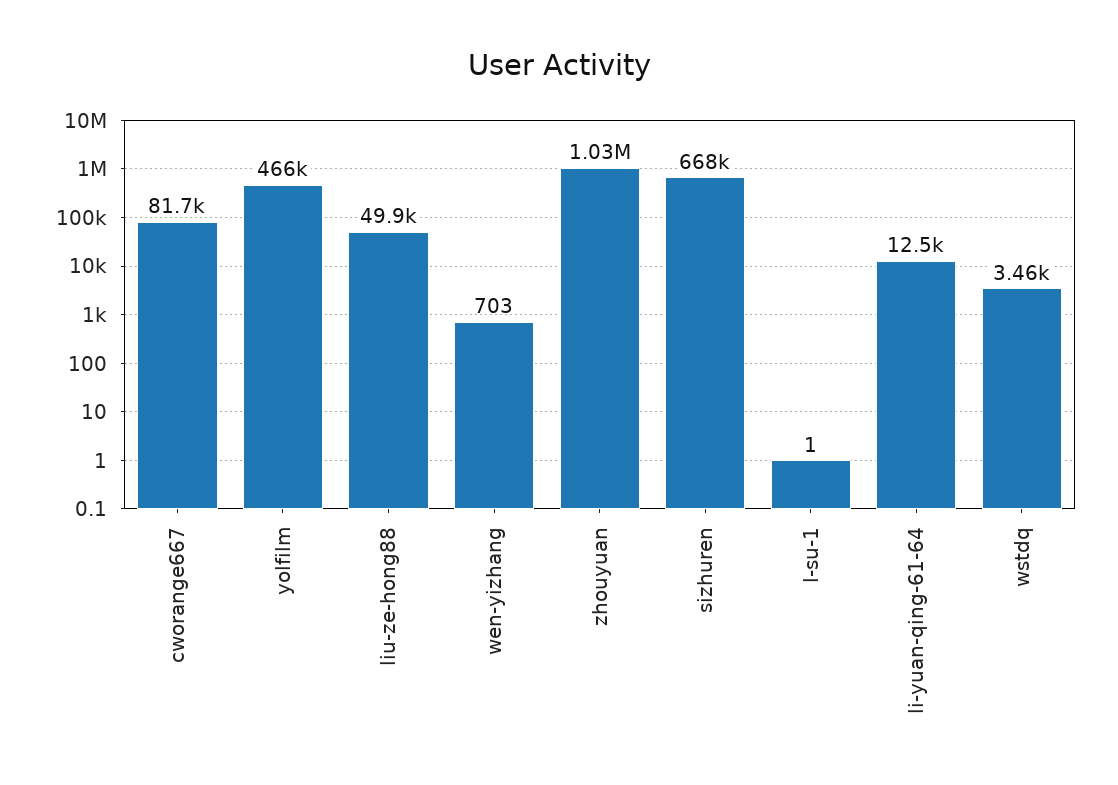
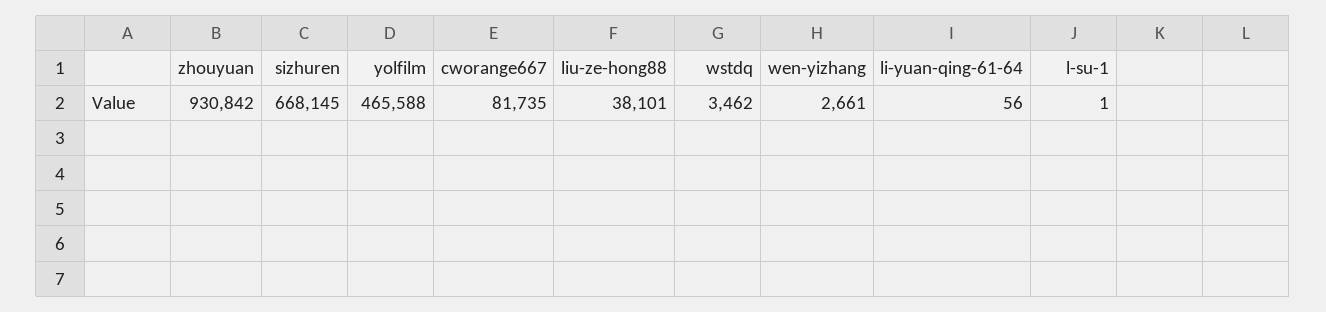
  {
    "cworange667": 81735,
    "yolfilm": 465588,
-   "liu-ze-hong88": 49900,
+   "liu-ze-hong88": 38101,
-   "wen-yizhang": 703,
+   "wen-yizhang": 2661,
-   "zhouyuan": 1030000,
+   "zhouyuan": 930842,
    "sizhuren": 668145,
    "l-su-1": 1,
-   "li-yuan-qing-61-64": 12500,
+   "li-yuan-qing-61-64": 56,
    "wstdq": 3462
  }

